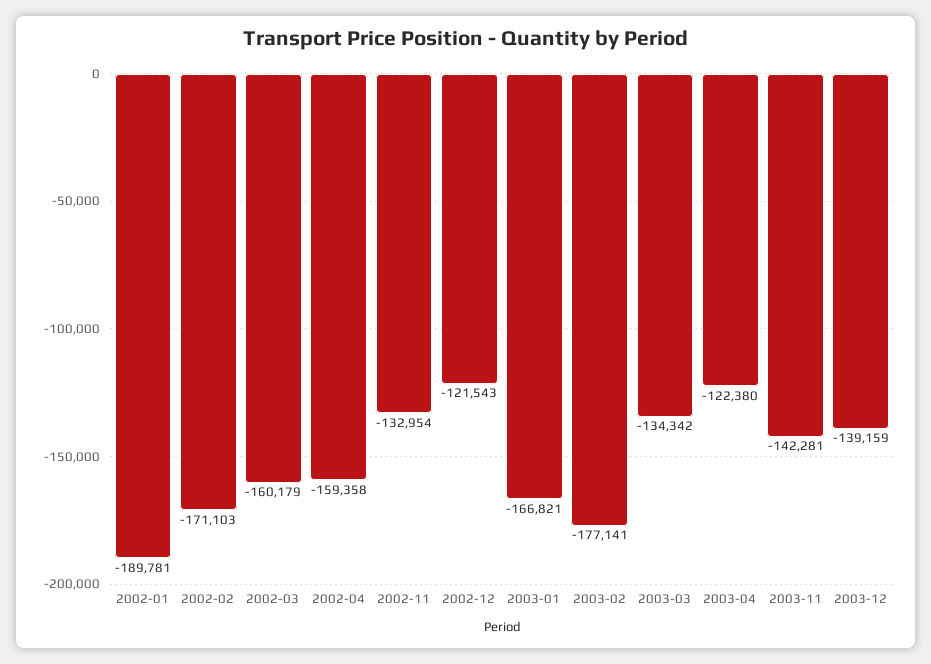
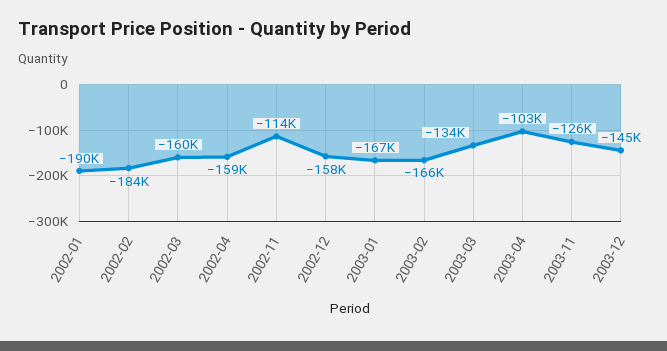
  {
    "2002-01": -189781,
-   "2002-02": -171103,
+   "2002-02": -184000,
    "2002-03": -160179,
    "2002-04": -159358,
-   "2002-11": -132954,
+   "2002-11": -114000,
-   "2002-12": -121543,
+   "2002-12": -158000,
    "2003-01": -166821,
-   "2003-02": -177141,
+   "2003-02": -166000,
    "2003-03": -134342,
-   "2003-04": -122380,
+   "2003-04": -103000,
-   "2003-11": -142281,
+   "2003-11": -126000,
-   "2003-12": -139159
+   "2003-12": -145000
  }

